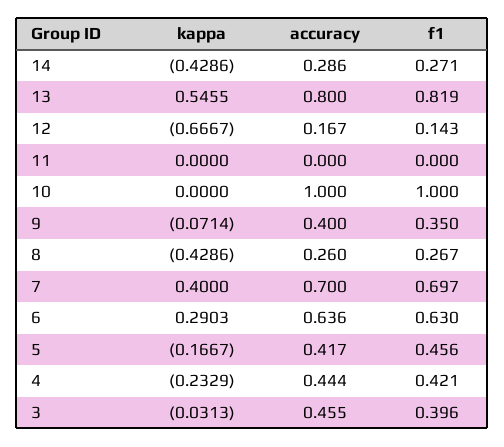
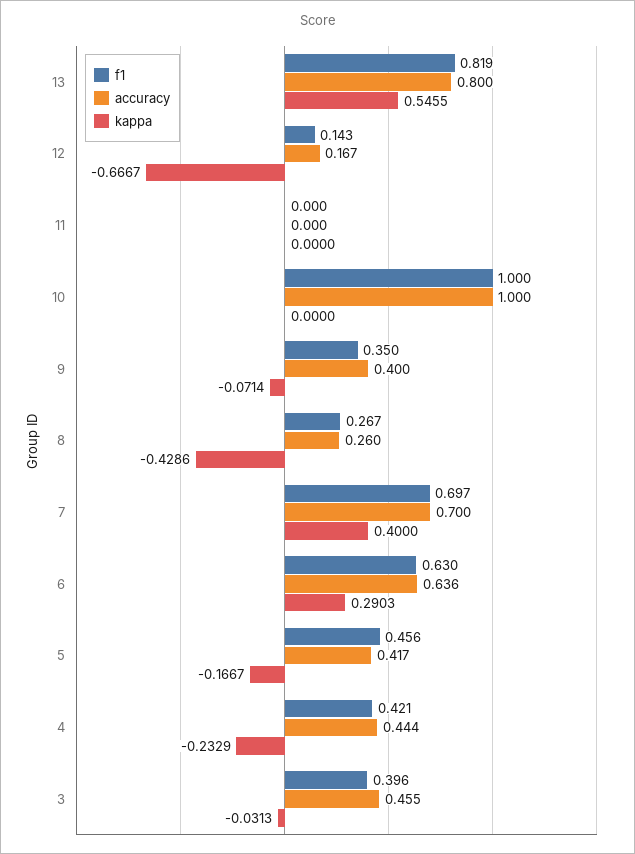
  {
    "kappa": {
-     "14": -0.4286,
      "13": 0.5455,
      "12": -0.6667,
      "11": 0,
      "10": 0,
      "9": -0.0714,
      "8": -0.4286,
      "7": 0.4,
      "6": 0.2903,
      "5": -0.1667,
      "4": -0.2329,
      "3": -0.0313
    },
    "accuracy": {
-     "14": 0.286,
      "13": 0.8,
      "12": 0.167,
      "11": 0,
      "10": 1,
      "9": 0.4,
      "8": 0.26,
      "7": 0.7,
      "6": 0.636,
      "5": 0.417,
      "4": 0.444,
      "3": 0.455
    },
    "f1": {
-     "14": 0.271,
      "13": 0.819,
      "12": 0.143,
      "11": 0,
      "10": 1,
      "9": 0.35,
      "8": 0.267,
      "7": 0.697,
      "6": 0.63,
      "5": 0.456,
      "4": 0.421,
      "3": 0.396
    }
  }

